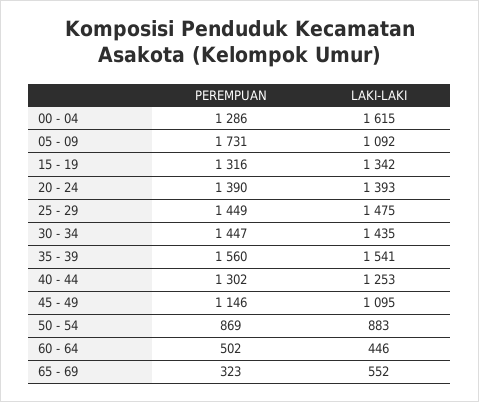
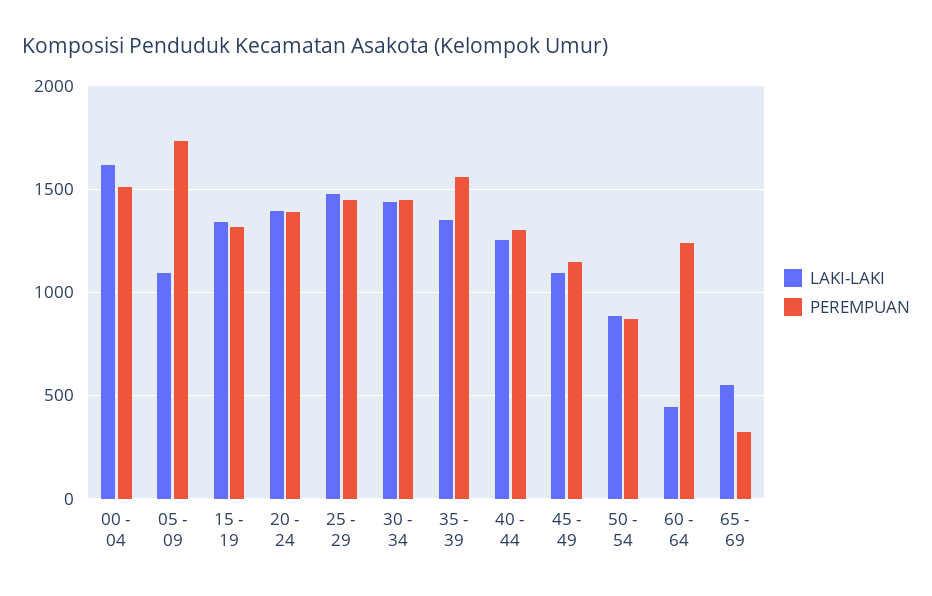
  {
    "PEREMPUAN": {
-     "00 - 04": 1286,
+     "00 - 04": 1500,
      "05 - 09": 1731,
      "15 - 19": 1316,
      "20 - 24": 1390,
      "25 - 29": 1449,
      "30 - 34": 1447,
      "35 - 39": 1560,
      "40 - 44": 1302,
      "45 - 49": 1146,
      "50 - 54": 869,
-     "60 - 64": 502,
+     "60 - 64": 1250,
      "65 - 69": 323
    },
    "LAKI-LAKI": {
      "00 - 04": 1615,
      "05 - 09": 1092,
      "15 - 19": 1342,
      "20 - 24": 1393,
      "25 - 29": 1475,
      "30 - 34": 1435,
-     "35 - 39": 1541,
+     "35 - 39": 1350,
      "40 - 44": 1253,
      "45 - 49": 1095,
      "50 - 54": 883,
      "60 - 64": 446,
      "65 - 69": 552
    }
  }

